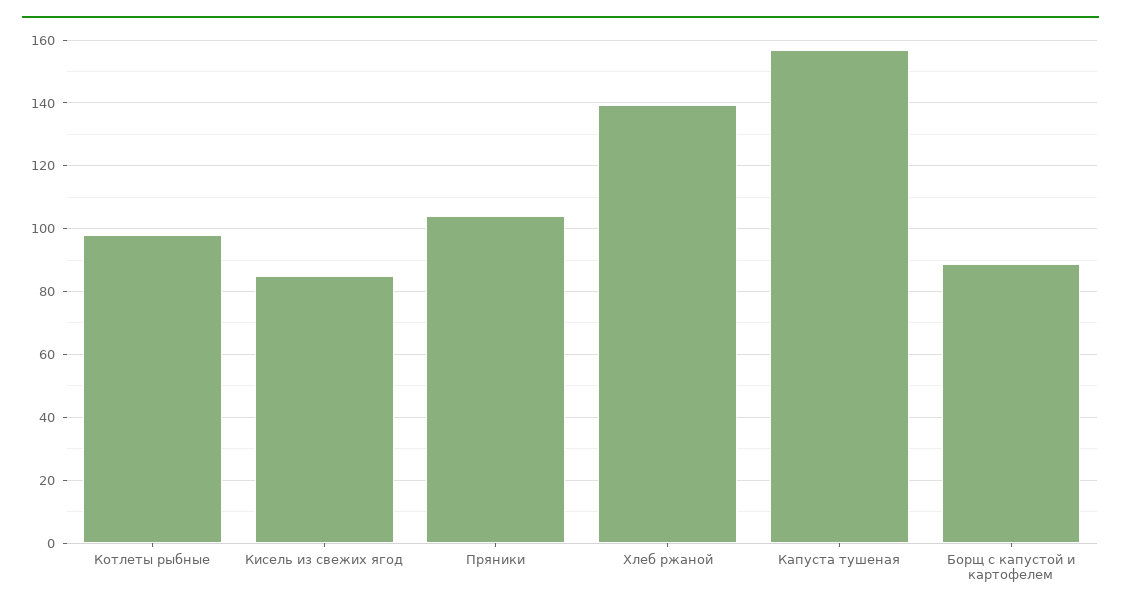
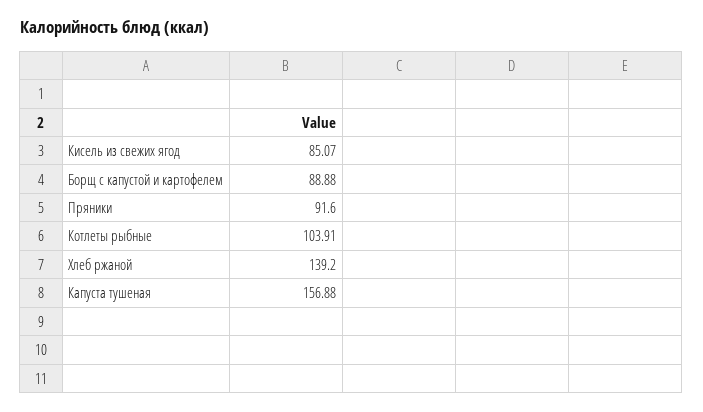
  {
-   "Котлеты рыбные": 98,
+   "Котлеты рыбные": 103.91,
    "Кисель из свежих ягод": 85.07,
-   "Пряники": 104,
+   "Пряники": 91.6,
    "Хлеб ржаной": 139.2,
    "Капуста тушеная": 156.88,
    "Борщ с капустой и картофелем": 88.88
  }

